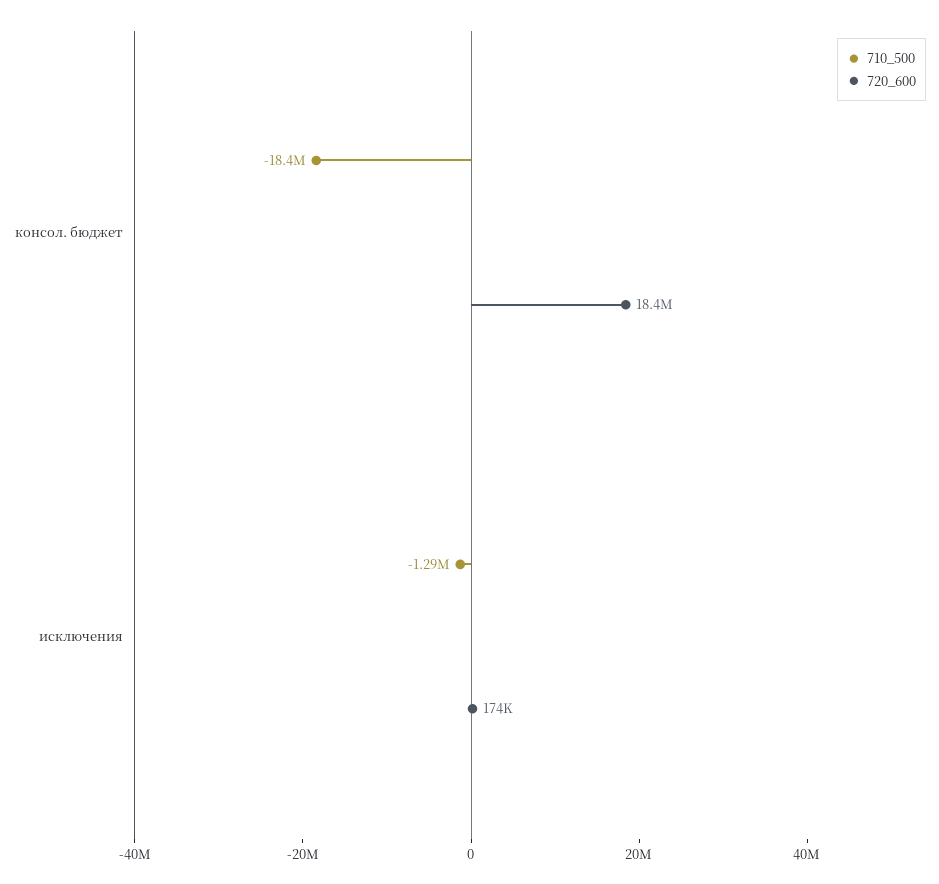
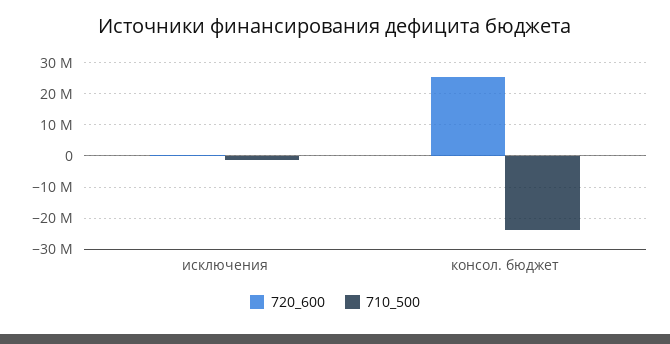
  {
    "710_500": {
-     "консол. бюджет": -18400000,
+     "консол. бюджет": -24000000,
      "исключения": -1290000
    },
    "720_600": {
-     "консол. бюджет": 18400000,
+     "консол. бюджет": 26000000,
      "исключения": 174000
    }
  }

